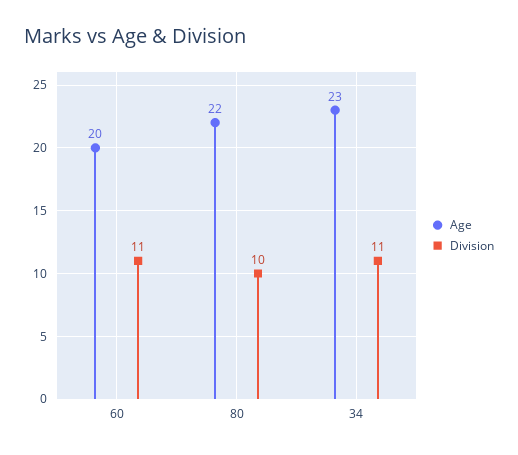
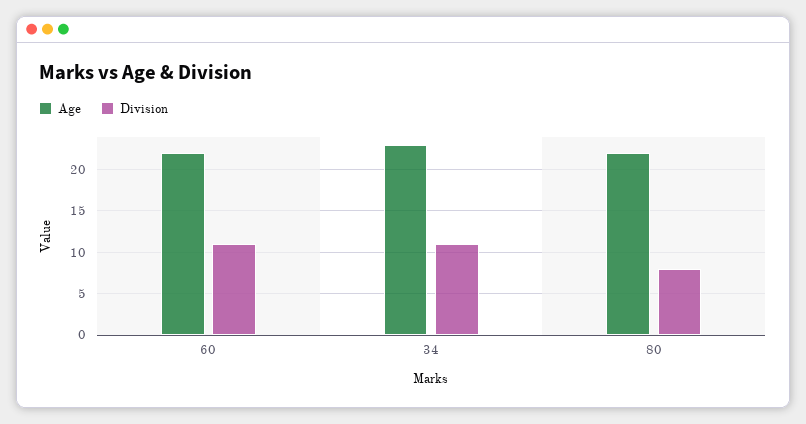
  {
    "Age": {
-     "60": 20,
+     "60": 22,
      "80": 22,
      "34": 23
    },
    "Division": {
      "60": 11,
-     "80": 10,
+     "80": 8,
      "34": 11
    }
  }

